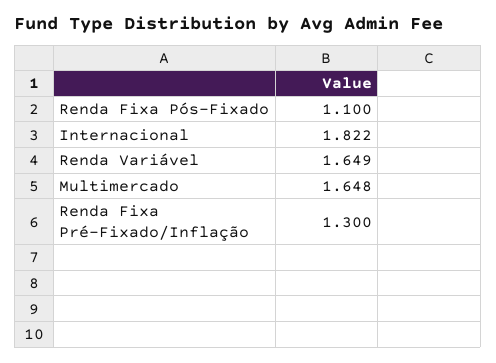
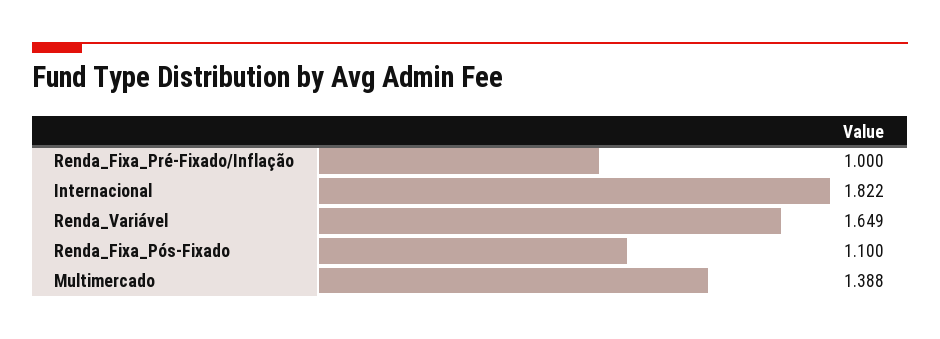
  {
    "Renda Fixa Pós-Fixado": 1.1,
    "Internacional": 1.822,
    "Renda Variável": 1.649,
-   "Multimercado": 1.648,
+   "Multimercado": 1.388,
-   "Renda Fixa Pré-Fixado/Inflação": 1.3
+   "Renda Fixa Pré-Fixado/Inflação": 1
  }

